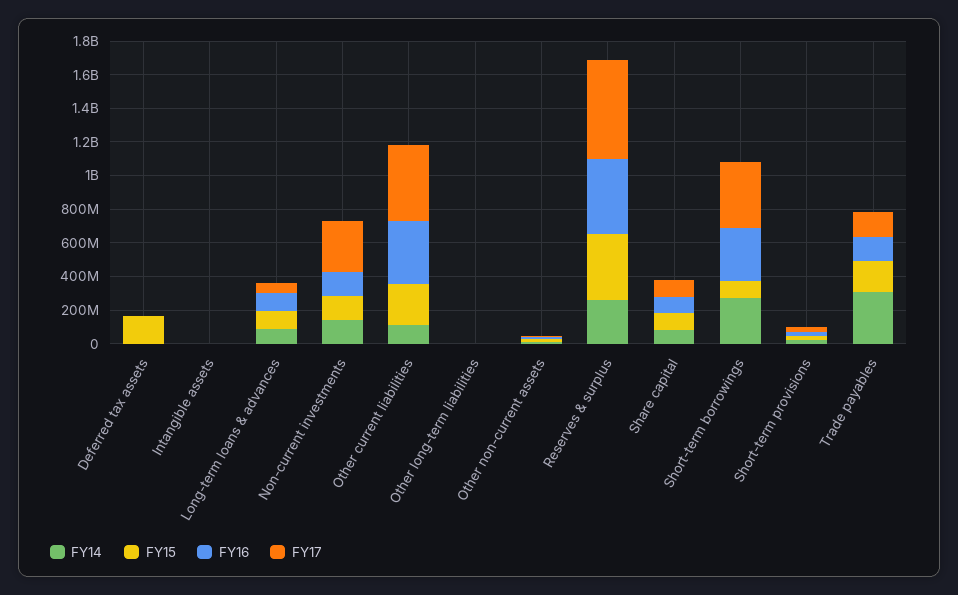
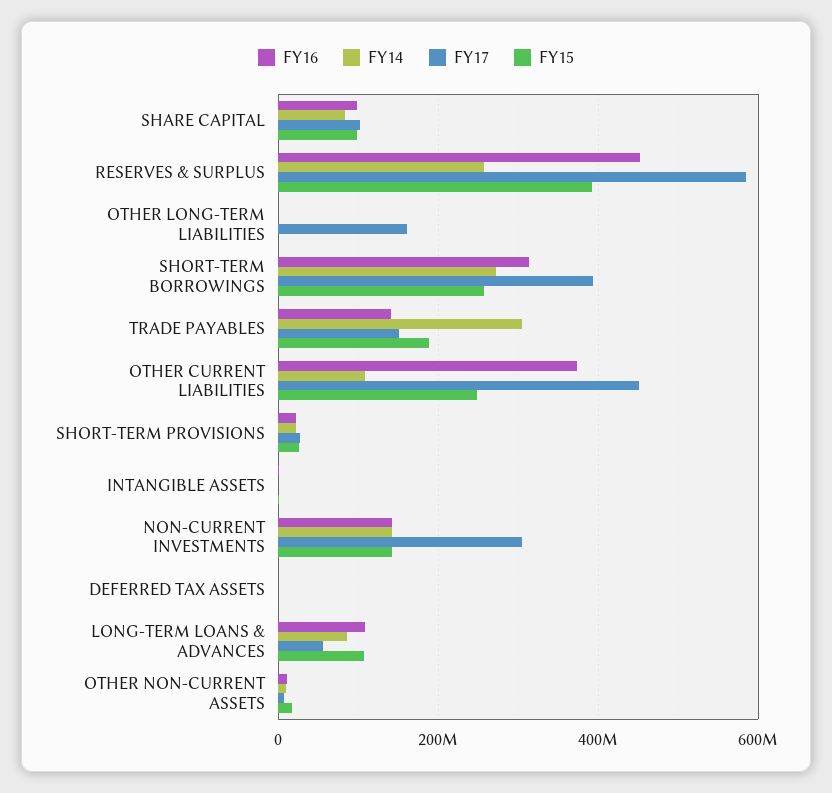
  {
    "FY14": {
      "Deferred tax assets": 0,
      "Intangible assets": 0,
      "Long-term loans & advances": 80000000,
      "Non-current investments": 140000000,
      "Other current liabilities": 100000000,
      "Other long-term liabilities": 0,
      "Other non-current assets": 20000000,
      "Reserves & surplus": 260000000,
      "Share capital": 80000000,
      "Short-term borrowings": 280000000,
      "Short-term provisions": 20000000,
      "Trade payables": 300000000
    },
    "FY15": {
-     "Deferred tax assets": 150000000,
+     "Deferred tax assets": 0,
      "Intangible assets": 0,
      "Long-term loans & advances": 100000000,
      "Non-current investments": 140000000,
      "Other current liabilities": 240000000,
      "Other long-term liabilities": 0,
      "Other non-current assets": 20000000,
      "Reserves & surplus": 400000000,
      "Share capital": 100000000,
-     "Short-term borrowings": 100000000,
+     "Short-term borrowings": 260000000,
      "Short-term provisions": 20000000,
      "Trade payables": 180000000
    },
    "FY16": {
      "Deferred tax assets": 0,
      "Intangible assets": 0,
      "Long-term loans & advances": 100000000,
      "Non-current investments": 140000000,
      "Other current liabilities": 380000000,
      "Other long-term liabilities": 0,
      "Other non-current assets": 20000000,
      "Reserves & surplus": 460000000,
      "Share capital": 100000000,
      "Short-term borrowings": 320000000,
      "Short-term provisions": 20000000,
      "Trade payables": 140000000
    },
    "FY17": {
      "Deferred tax assets": 0,
      "Intangible assets": 0,
      "Long-term loans & advances": 60000000,
      "Non-current investments": 300000000,
      "Other current liabilities": 460000000,
-     "Other long-term liabilities": 0,
+     "Other long-term liabilities": 160000000,
      "Other non-current assets": 0,
      "Reserves & surplus": 580000000,
      "Share capital": 100000000,
      "Short-term borrowings": 400000000,
      "Short-term provisions": 20000000,
      "Trade payables": 160000000
    }
  }

